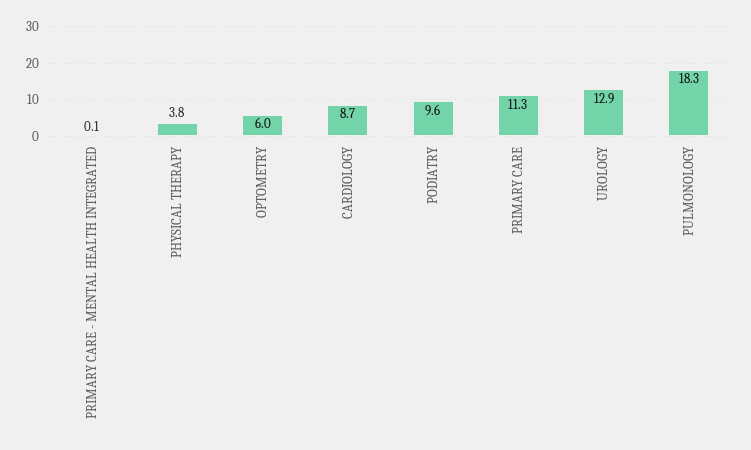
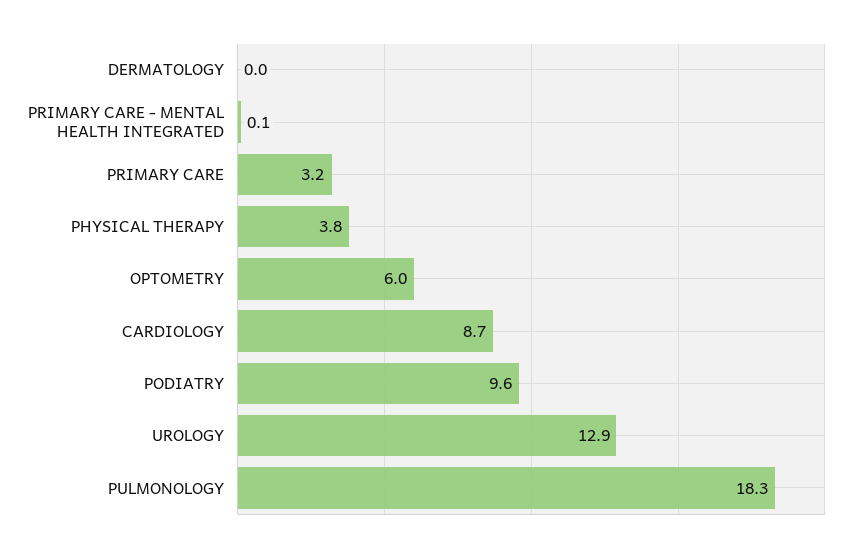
  {
    "PRIMARY CARE - MENTAL HEALTH INTEGRATED": 0.1,
    "PHYSICAL THERAPY": 3.8,
    "OPTOMETRY": 6,
    "CARDIOLOGY": 8.7,
    "PODIATRY": 9.6,
-   "PRIMARY CARE": 11.3,
+   "PRIMARY CARE": 3.2,
    "UROLOGY": 12.9,
-   "PULMONOLOGY": 18.3
+   "PULMONOLOGY": 18.3,
+   "DERMATOLOGY": 0
  }

